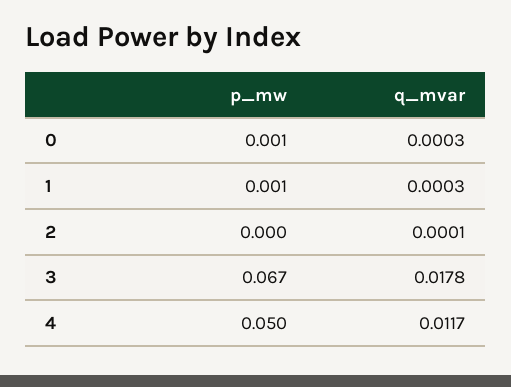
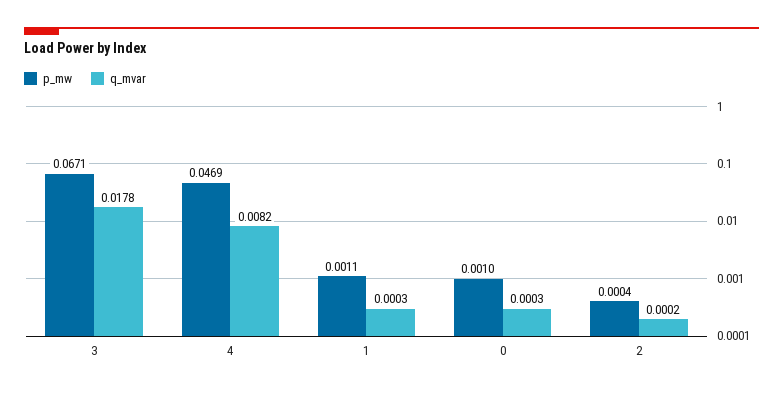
  {
    "p_mw": {
      "0": 0.001,
      "1": 0.0011,
      "2": 0.0004,
      "3": 0.0671,
-     "4": 0.05
+     "4": 0.0469
    },
    "q_mvar": {
      "0": 0.0003,
      "1": 0.0003,
-     "2": 0.0001,
+     "2": 0.0002,
      "3": 0.0178,
-     "4": 0.0117
+     "4": 0.0082
    }
  }

